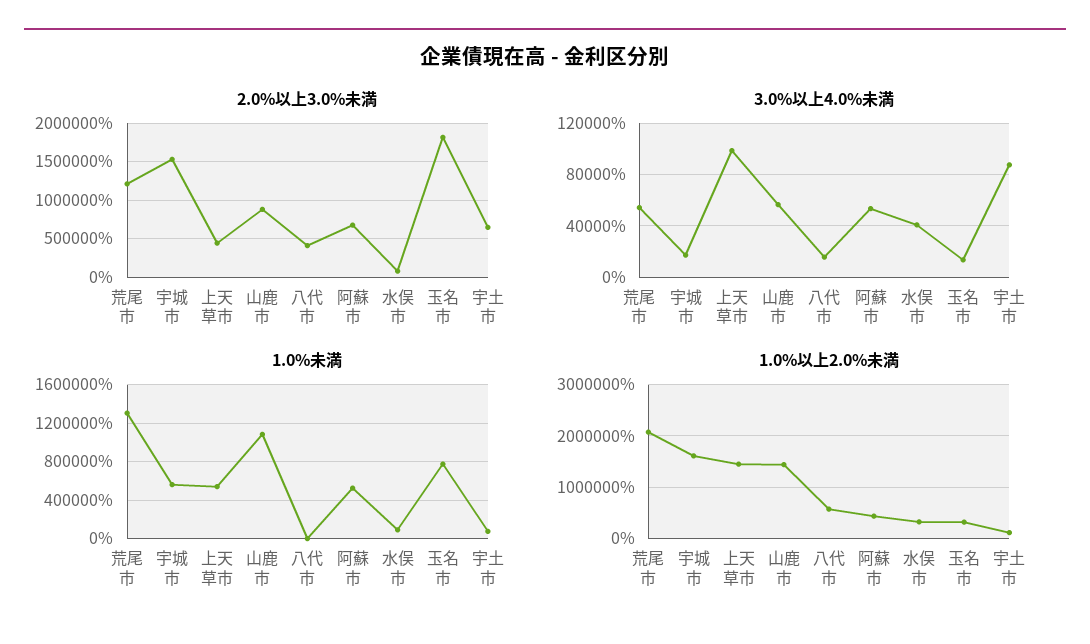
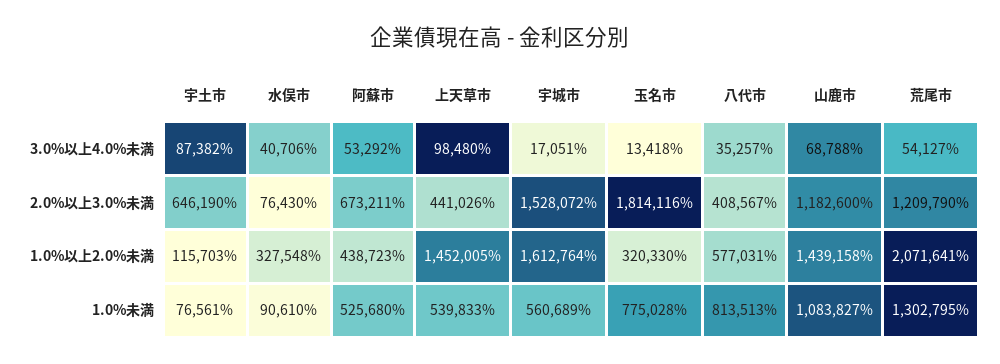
  {
    "2.0%以上3.0%未満": {
      "荒尾市": 1209790,
      "宇城市": 1528072,
      "上天草市": 441026,
-     "山鹿市": 900000,
+     "山鹿市": 1182600,
      "八代市": 408567,
      "阿蘇市": 673211,
      "水俣市": 76430,
      "玉名市": 1814116,
      "宇土市": 646190
    },
    "3.0%以上4.0%未満": {
      "荒尾市": 54127,
      "宇城市": 17051,
      "上天草市": 98480,
-     "山鹿市": 55000,
+     "山鹿市": 68788,
-     "八代市": 15000,
+     "八代市": 35257,
      "阿蘇市": 53292,
      "水俣市": 40706,
      "玉名市": 13418,
      "宇土市": 87382
    },
    "1.0%未満": {
      "荒尾市": 1302795,
      "宇城市": 560689,
      "上天草市": 539833,
      "山鹿市": 1083827,
-     "八代市": 0,
+     "八代市": 813513,
      "阿蘇市": 525680,
      "水俣市": 90610,
      "玉名市": 775028,
      "宇土市": 76561
    },
    "1.0%以上2.0%未満": {
      "荒尾市": 2071641,
      "宇城市": 1612764,
      "上天草市": 1452005,
      "山鹿市": 1439158,
      "八代市": 577031,
      "阿蘇市": 438723,
      "水俣市": 327548,
      "玉名市": 320330,
      "宇土市": 115703
    }
  }

